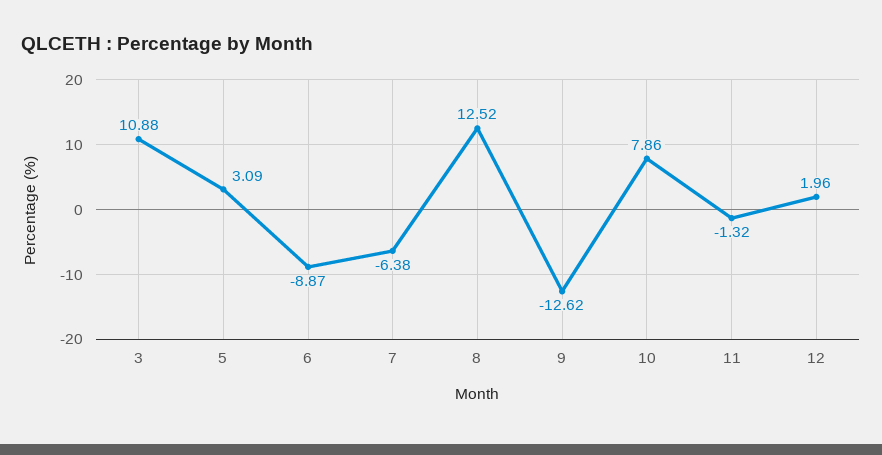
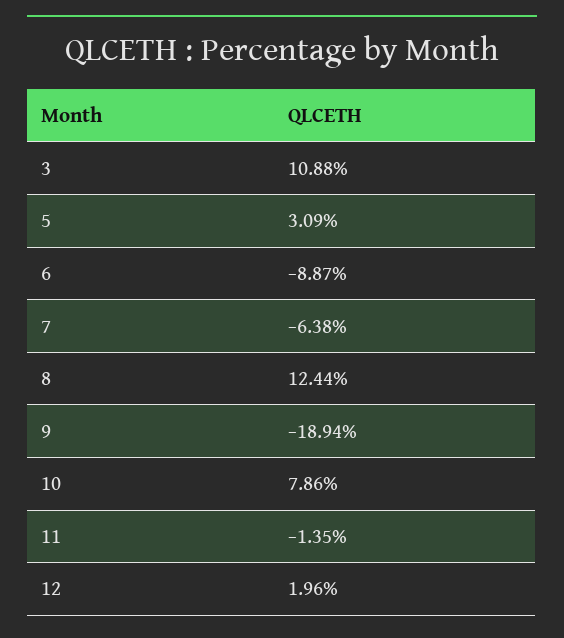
  {
    "3": 10.88,
    "5": 3.09,
    "6": -8.87,
    "7": -6.38,
-   "8": 12.52,
+   "8": 12.44,
-   "9": -12.62,
+   "9": -18.94,
    "10": 7.86,
-   "11": -1.32,
+   "11": -1.35,
    "12": 1.96
  }

